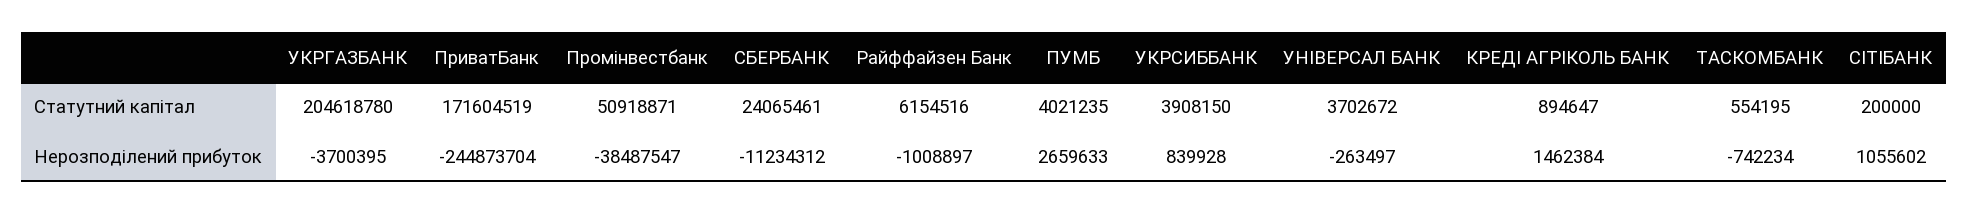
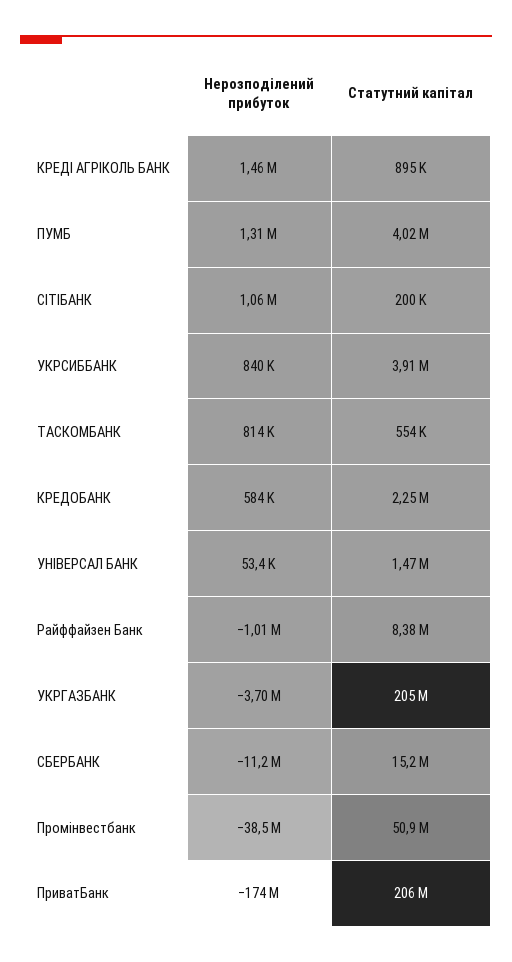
  {
    "УКРГАЗБАНК": {
      "Статутний капітал": 204618780,
      "Нерозподілений прибуток": -3700395
    },
    "ПриватБанк": {
-     "Статутний капітал": 171604519,
+     "Статутний капітал": 206000000,
-     "Нерозподілений прибуток": -244873704
+     "Нерозподілений прибуток": -174000000
    },
    "Промінвестбанк": {
      "Статутний капітал": 50918871,
      "Нерозподілений прибуток": -38487547
    },
    "СБЕРБАНК": {
-     "Статутний капітал": 24065461,
+     "Статутний капітал": 15200000,
      "Нерозподілений прибуток": -11234312
    },
    "Райффайзен Банк": {
-     "Статутний капітал": 6154516,
+     "Статутний капітал": 8380000,
      "Нерозподілений прибуток": -1008897
    },
    "ПУМБ": {
      "Статутний капітал": 4021235,
-     "Нерозподілений прибуток": 2659633
+     "Нерозподілений прибуток": 1310000
    },
    "УКРСИББАНК": {
      "Статутний капітал": 3908150,
      "Нерозподілений прибуток": 839928
    },
    "УНІВЕРСАЛ БАНК": {
-     "Статутний капітал": 3702672,
+     "Статутний капітал": 1470000,
-     "Нерозподілений прибуток": -263497
+     "Нерозподілений прибуток": 53400
    },
    "КРЕДІ АГРІКОЛЬ БАНК": {
      "Статутний капітал": 894647,
      "Нерозподілений прибуток": 1462384
    },
    "ТАСКОМБАНК": {
      "Статутний капітал": 554195,
-     "Нерозподілений прибуток": -742234
+     "Нерозподілений прибуток": 814000
    },
    "СІТІБАНК": {
      "Статутний капітал": 200000,
      "Нерозподілений прибуток": 1055602
-   }
+   },
+   "КРЕДОБАНК": {
+     "Нерозподілений прибуток": 584000,
+     "Статутний капітал": 2250000
+   }
  }

